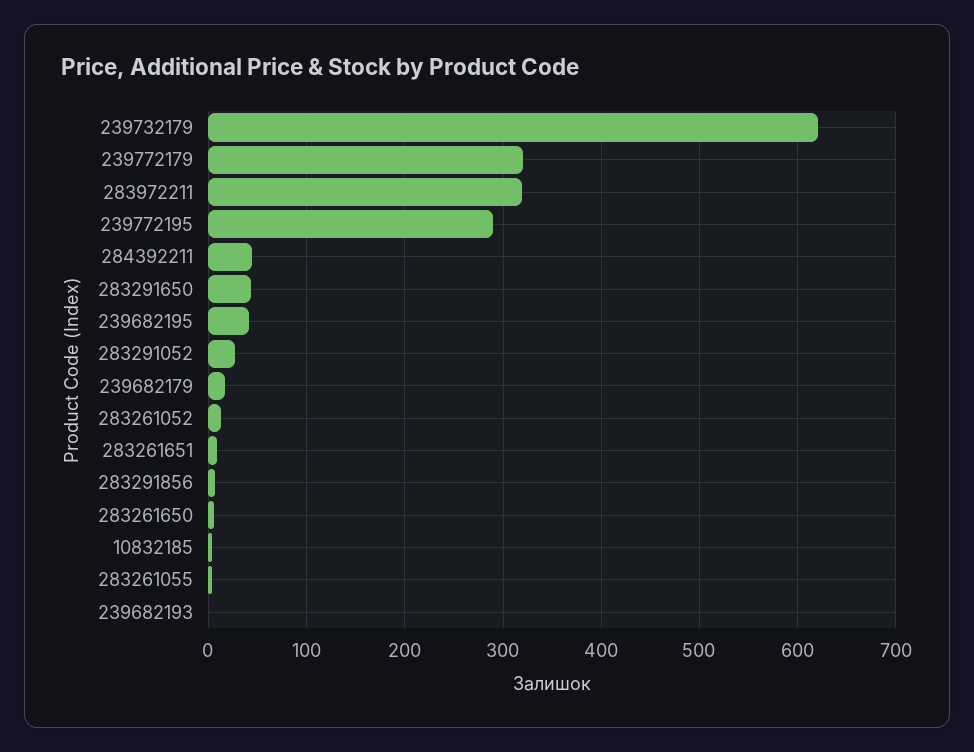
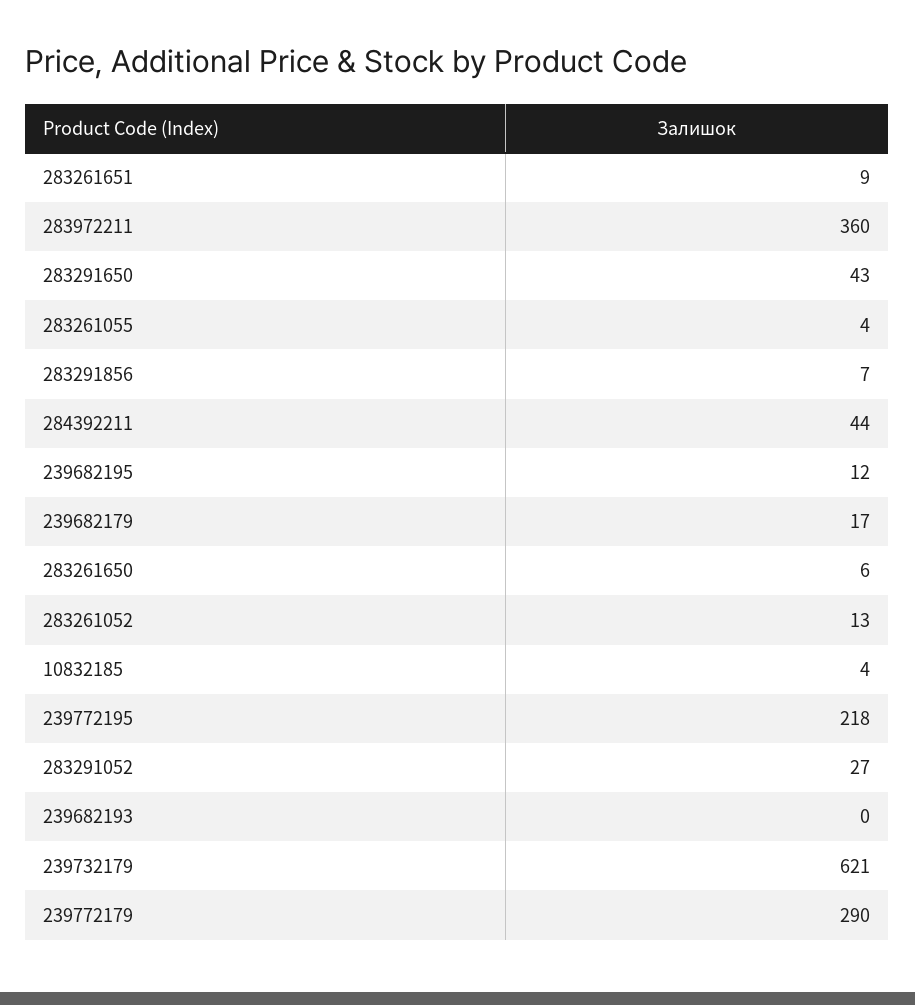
  {
    "239732179": 621,
-   "239772179": 320,
+   "239772179": 290,
-   "283972211": 320,
+   "283972211": 360,
-   "239772195": 290,
+   "239772195": 218,
    "284392211": 44,
    "283291650": 43,
-   "239682195": 40,
+   "239682195": 12,
    "283291052": 27,
    "239682179": 17,
    "283261052": 13,
    "283261651": 9,
    "283291856": 7,
    "283261650": 6,
    "10832185": 4,
    "283261055": 4,
    "239682193": 0
  }

